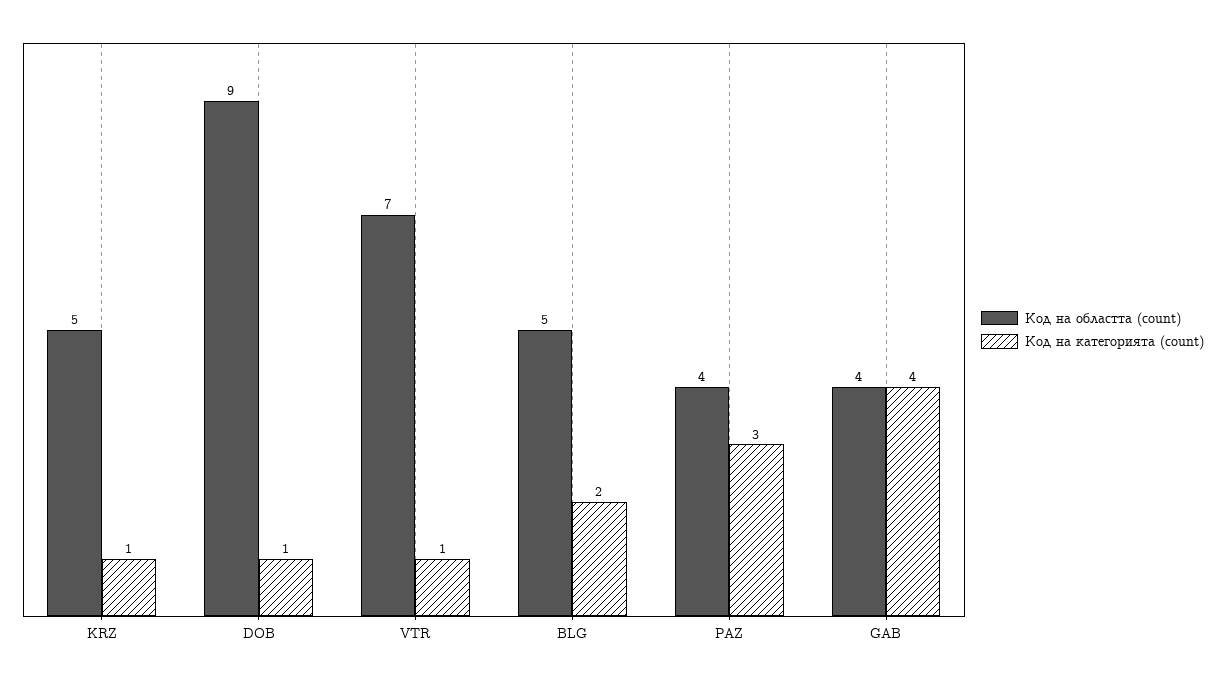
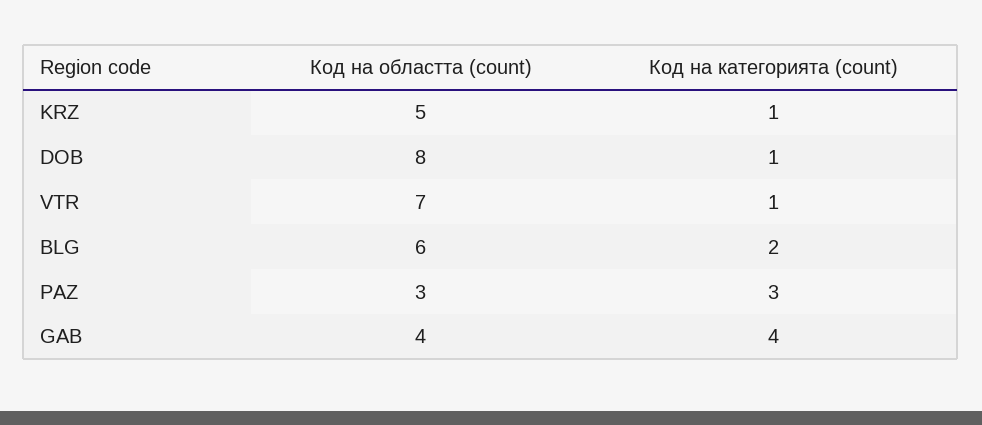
  {
    "Код на областта (count)": {
      "KRZ": 5,
-     "DOB": 9,
+     "DOB": 8,
      "VTR": 7,
-     "BLG": 5,
+     "BLG": 6,
-     "PAZ": 4,
+     "PAZ": 3,
      "GAB": 4
    },
    "Код на категорията (count)": {
      "KRZ": 1,
      "DOB": 1,
      "VTR": 1,
      "BLG": 2,
      "PAZ": 3,
      "GAB": 4
    }
  }

